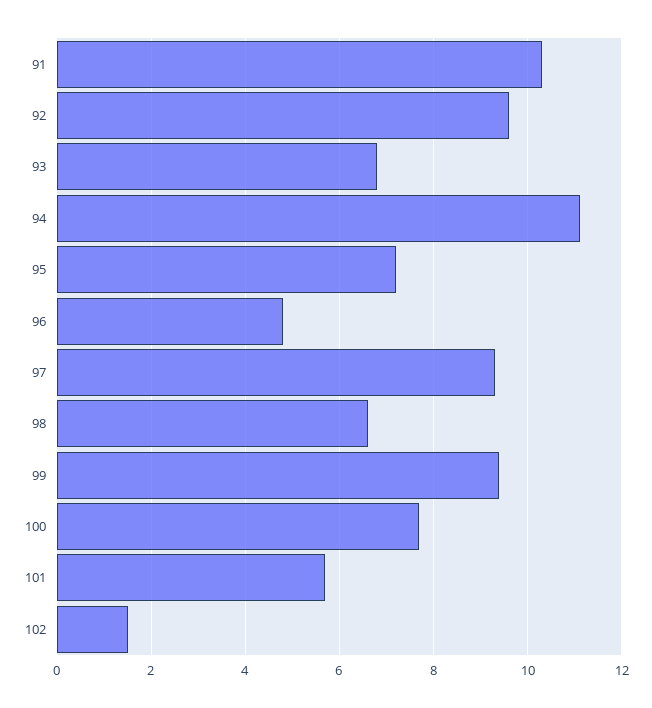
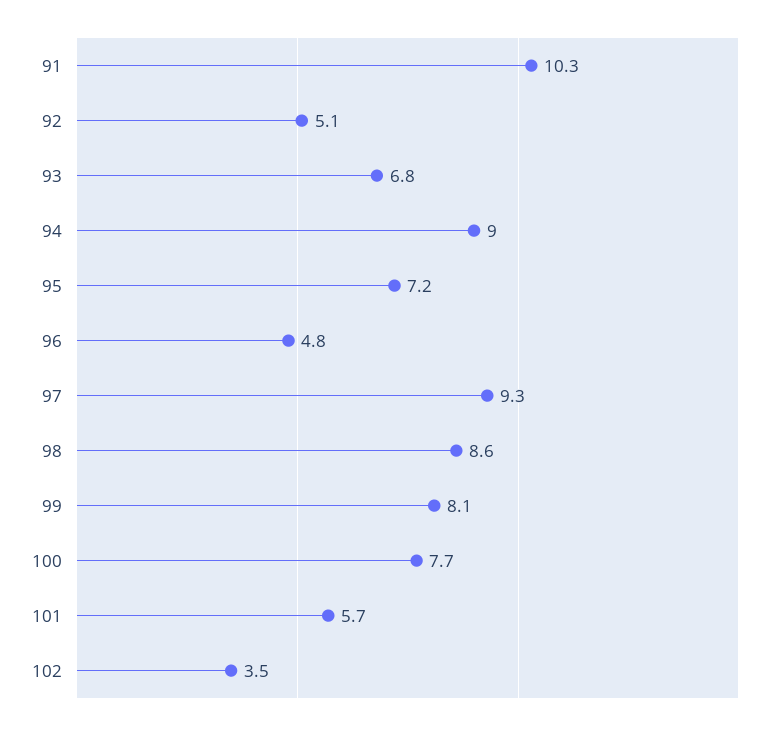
  {
    "91": 10.3,
-   "92": 9.5,
+   "92": 5.1,
    "93": 6.8,
-   "94": 11,
+   "94": 9,
    "95": 7.2,
    "96": 4.8,
    "97": 9.3,
-   "98": 6.5,
+   "98": 8.6,
-   "99": 9.5,
+   "99": 8.1,
    "100": 7.7,
    "101": 5.7,
-   "102": 1.5
+   "102": 3.5
  }

